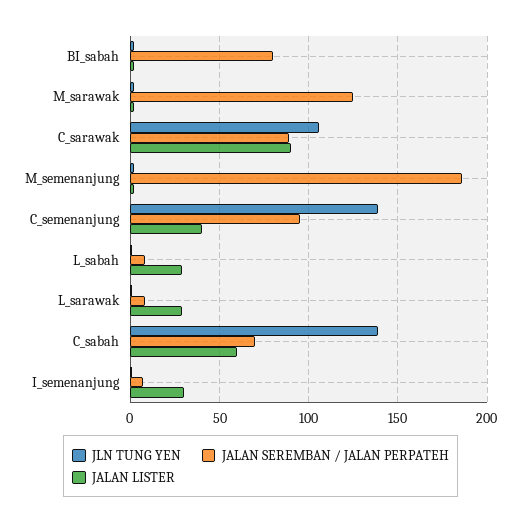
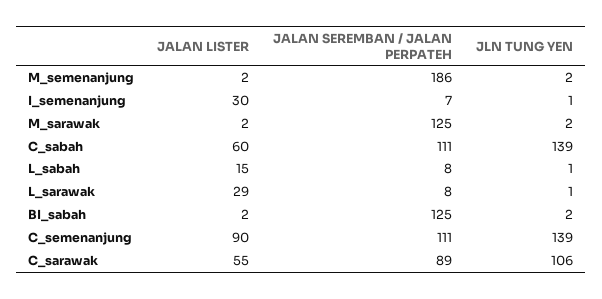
  {
    "JLN TUNG YEN": {
      "BI_sabah": 2,
      "M_sarawak": 2,
      "C_sarawak": 106,
      "M_semenanjung": 2,
      "C_semenanjung": 139,
      "L_sabah": 1,
      "L_sarawak": 1,
      "C_sabah": 139,
      "I_semenanjung": 1
    },
    "JALAN SEREMBAN / JALAN PERPATEH": {
-     "BI_sabah": 80,
+     "BI_sabah": 125,
      "M_sarawak": 125,
      "C_sarawak": 89,
      "M_semenanjung": 186,
-     "C_semenanjung": 95,
+     "C_semenanjung": 111,
      "L_sabah": 8,
      "L_sarawak": 8,
-     "C_sabah": 70,
+     "C_sabah": 111,
      "I_semenanjung": 7
    },
    "JALAN LISTER": {
      "BI_sabah": 2,
      "M_sarawak": 2,
-     "C_sarawak": 90,
+     "C_sarawak": 55,
      "M_semenanjung": 2,
-     "C_semenanjung": 40,
+     "C_semenanjung": 90,
-     "L_sabah": 30,
+     "L_sabah": 15,
      "L_sarawak": 29,
      "C_sabah": 60,
      "I_semenanjung": 30
    }
  }

